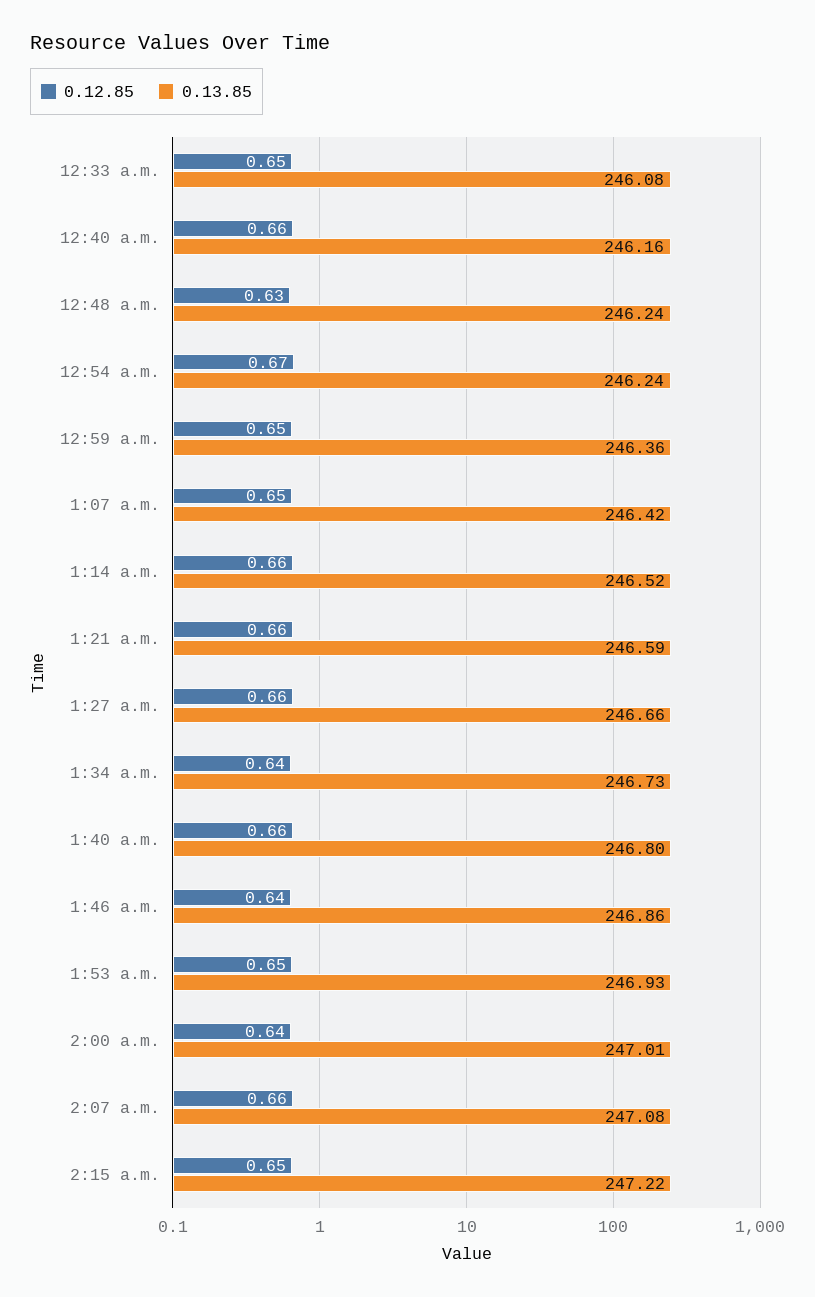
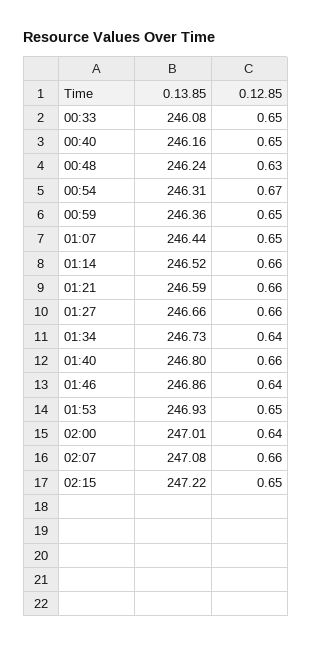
  {
    "0.12.85": {
      "12:33 a.m.": 0.65,
-     "12:40 a.m.": 0.66,
+     "12:40 a.m.": 0.65,
      "12:48 a.m.": 0.63,
      "12:54 a.m.": 0.67,
      "12:59 a.m.": 0.65,
      "1:07 a.m.": 0.65,
      "1:14 a.m.": 0.66,
      "1:21 a.m.": 0.66,
      "1:27 a.m.": 0.66,
      "1:34 a.m.": 0.64,
      "1:40 a.m.": 0.66,
      "1:46 a.m.": 0.64,
      "1:53 a.m.": 0.65,
      "2:00 a.m.": 0.64,
      "2:07 a.m.": 0.66,
      "2:15 a.m.": 0.65
    },
    "0.13.85": {
      "12:33 a.m.": 246.08,
      "12:40 a.m.": 246.16,
      "12:48 a.m.": 246.24,
-     "12:54 a.m.": 246.24,
+     "12:54 a.m.": 246.31,
      "12:59 a.m.": 246.36,
-     "1:07 a.m.": 246.42,
+     "1:07 a.m.": 246.44,
      "1:14 a.m.": 246.52,
      "1:21 a.m.": 246.59,
      "1:27 a.m.": 246.66,
      "1:34 a.m.": 246.73,
      "1:40 a.m.": 246.8,
      "1:46 a.m.": 246.86,
      "1:53 a.m.": 246.93,
      "2:00 a.m.": 247.01,
      "2:07 a.m.": 247.08,
      "2:15 a.m.": 247.22
    }
  }

